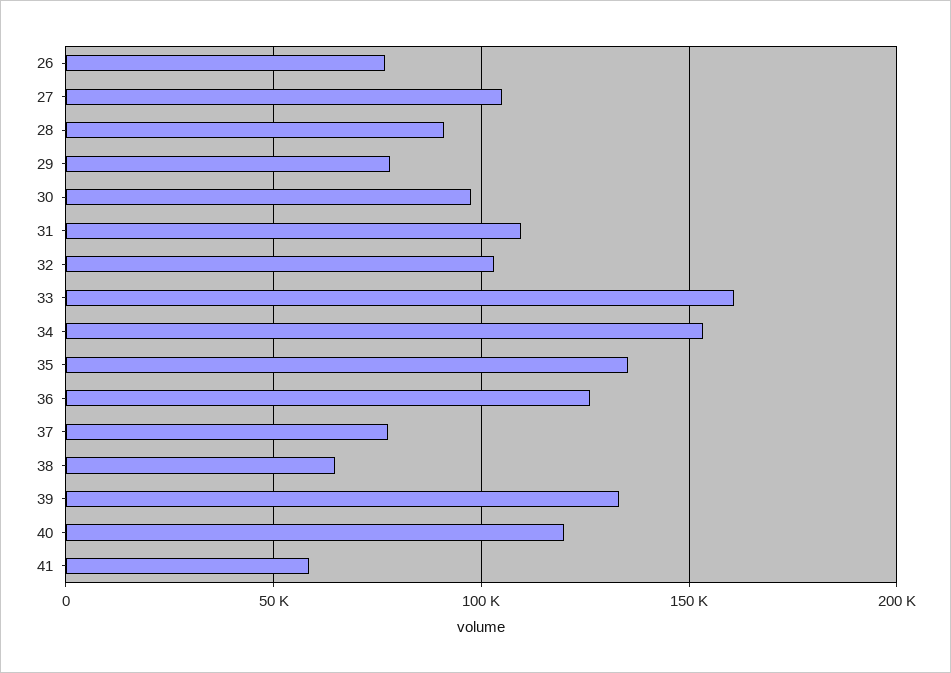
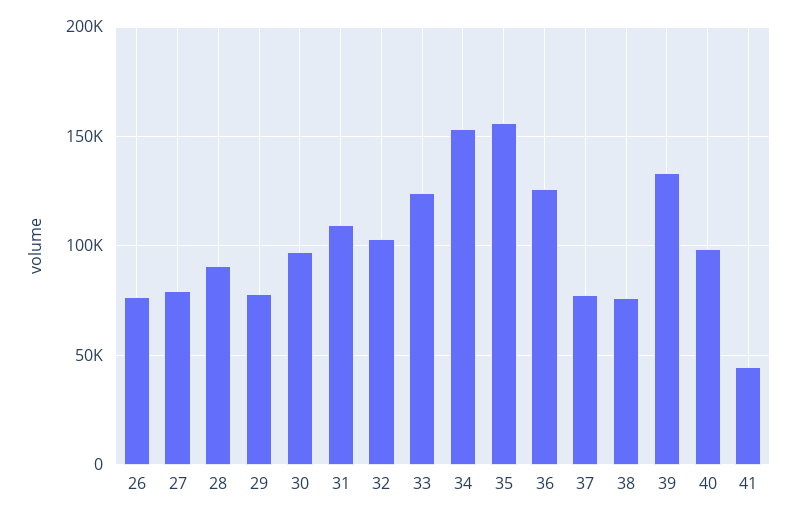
  {
    "26": 75000,
-   "27": 105000,
+   "27": 80000,
    "28": 90000,
    "29": 80000,
    "30": 95000,
    "31": 110000,
    "32": 105000,
-   "33": 160000,
+   "33": 125000,
    "34": 155000,
-   "35": 135000,
+   "35": 155000,
    "36": 125000,
    "37": 80000,
-   "38": 65000,
+   "38": 75000,
    "39": 135000,
-   "40": 120000,
+   "40": 100000,
-   "41": 60000
+   "41": 45000
  }

